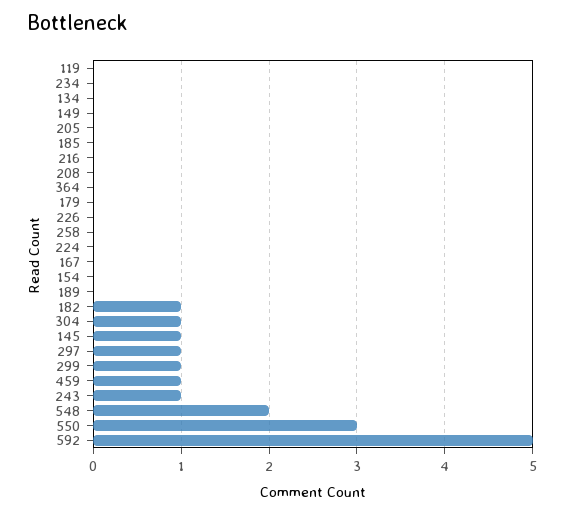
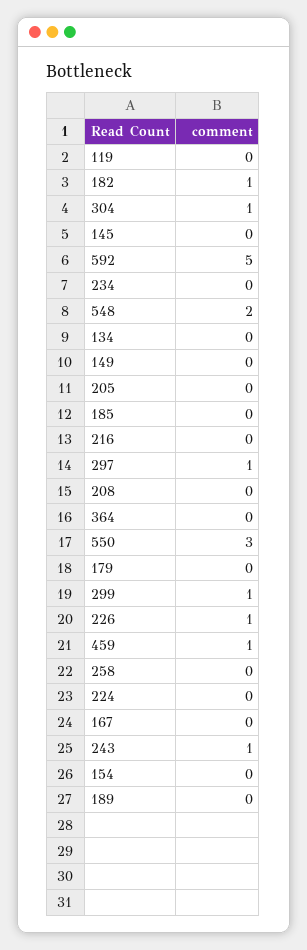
  {
    "119": 0,
    "234": 0,
    "134": 0,
    "149": 0,
    "205": 0,
    "185": 0,
    "216": 0,
    "208": 0,
    "364": 0,
    "179": 0,
-   "226": 0,
+   "226": 1,
    "258": 0,
    "224": 0,
    "167": 0,
    "154": 0,
    "189": 0,
    "182": 1,
    "304": 1,
-   "145": 1,
+   "145": 0,
    "297": 1,
    "299": 1,
    "459": 1,
    "243": 1,
    "548": 2,
    "550": 3,
    "592": 5
  }

